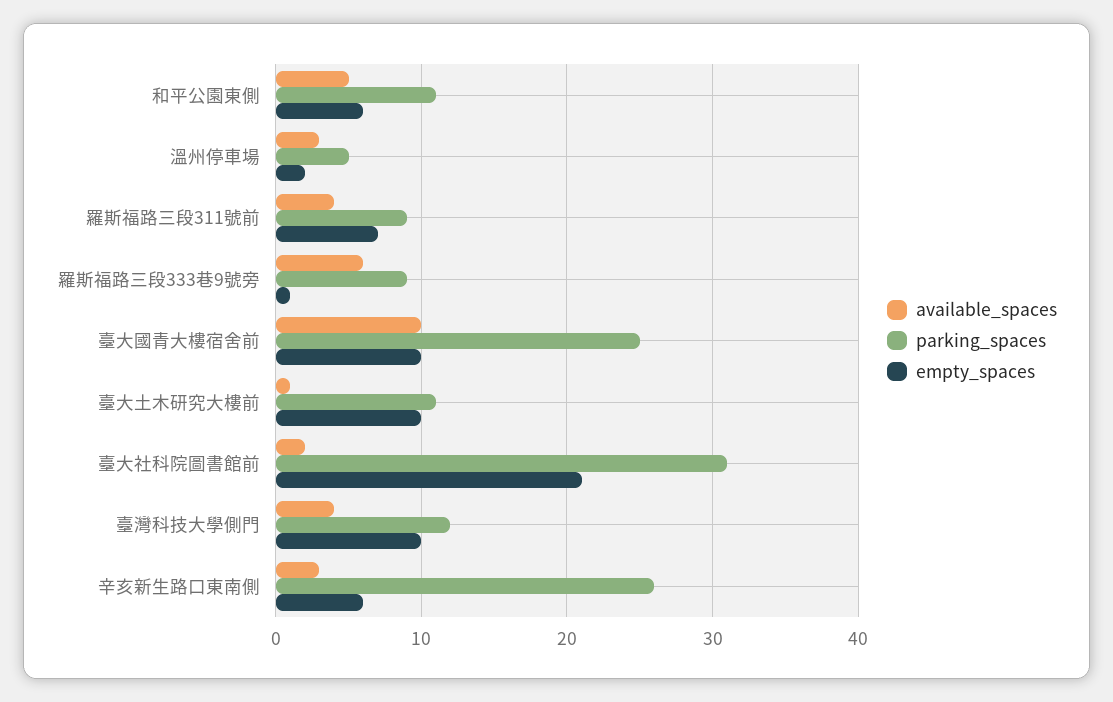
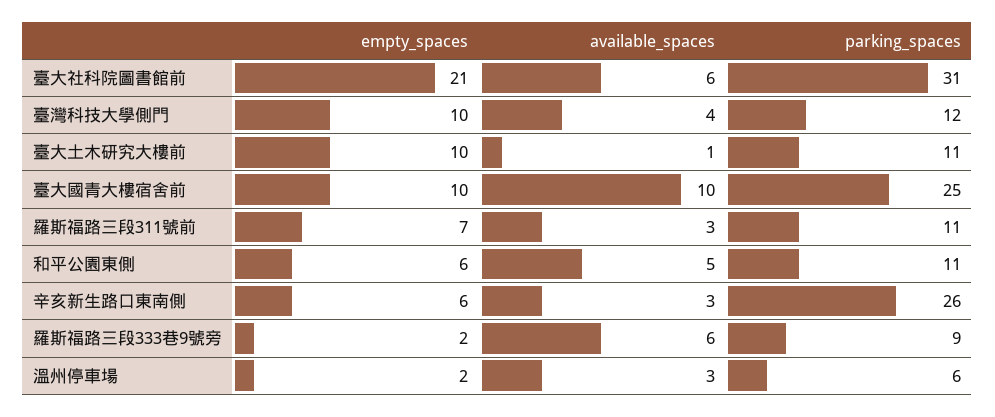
  {
    "available_spaces": {
      "和平公園東側": 5,
      "溫州停車場": 3,
-     "羅斯福路三段311號前": 4,
+     "羅斯福路三段311號前": 3,
      "羅斯福路三段333巷9號旁": 6,
      "臺大國青大樓宿舍前": 10,
      "臺大土木研究大樓前": 1,
-     "臺大社科院圖書館前": 2,
+     "臺大社科院圖書館前": 6,
      "臺灣科技大學側門": 4,
      "辛亥新生路口東南側": 3
    },
    "parking_spaces": {
      "和平公園東側": 11,
-     "溫州停車場": 5,
+     "溫州停車場": 6,
-     "羅斯福路三段311號前": 9,
+     "羅斯福路三段311號前": 11,
      "羅斯福路三段333巷9號旁": 9,
      "臺大國青大樓宿舍前": 25,
      "臺大土木研究大樓前": 11,
      "臺大社科院圖書館前": 31,
      "臺灣科技大學側門": 12,
      "辛亥新生路口東南側": 26
    },
    "empty_spaces": {
      "和平公園東側": 6,
      "溫州停車場": 2,
      "羅斯福路三段311號前": 7,
-     "羅斯福路三段333巷9號旁": 1,
+     "羅斯福路三段333巷9號旁": 2,
      "臺大國青大樓宿舍前": 10,
      "臺大土木研究大樓前": 10,
      "臺大社科院圖書館前": 21,
      "臺灣科技大學側門": 10,
      "辛亥新生路口東南側": 6
    }
  }

